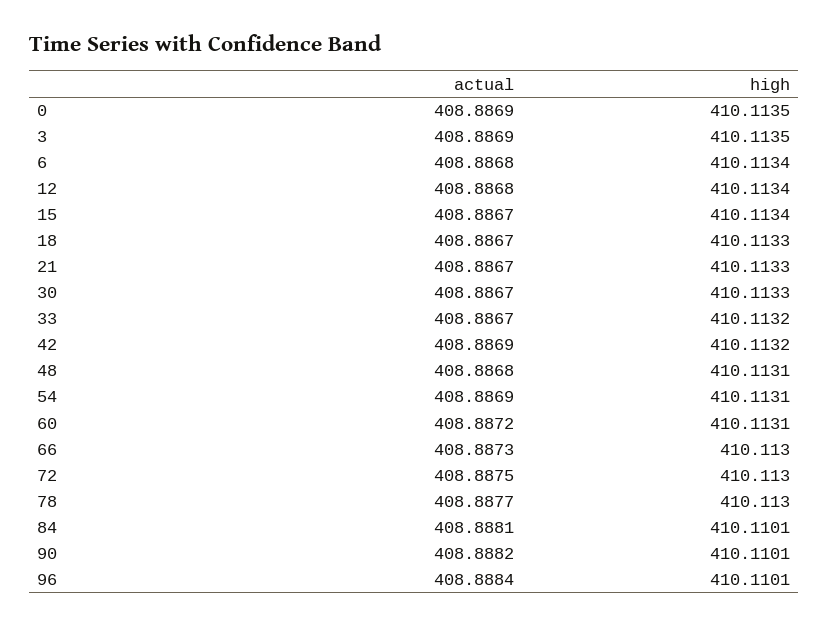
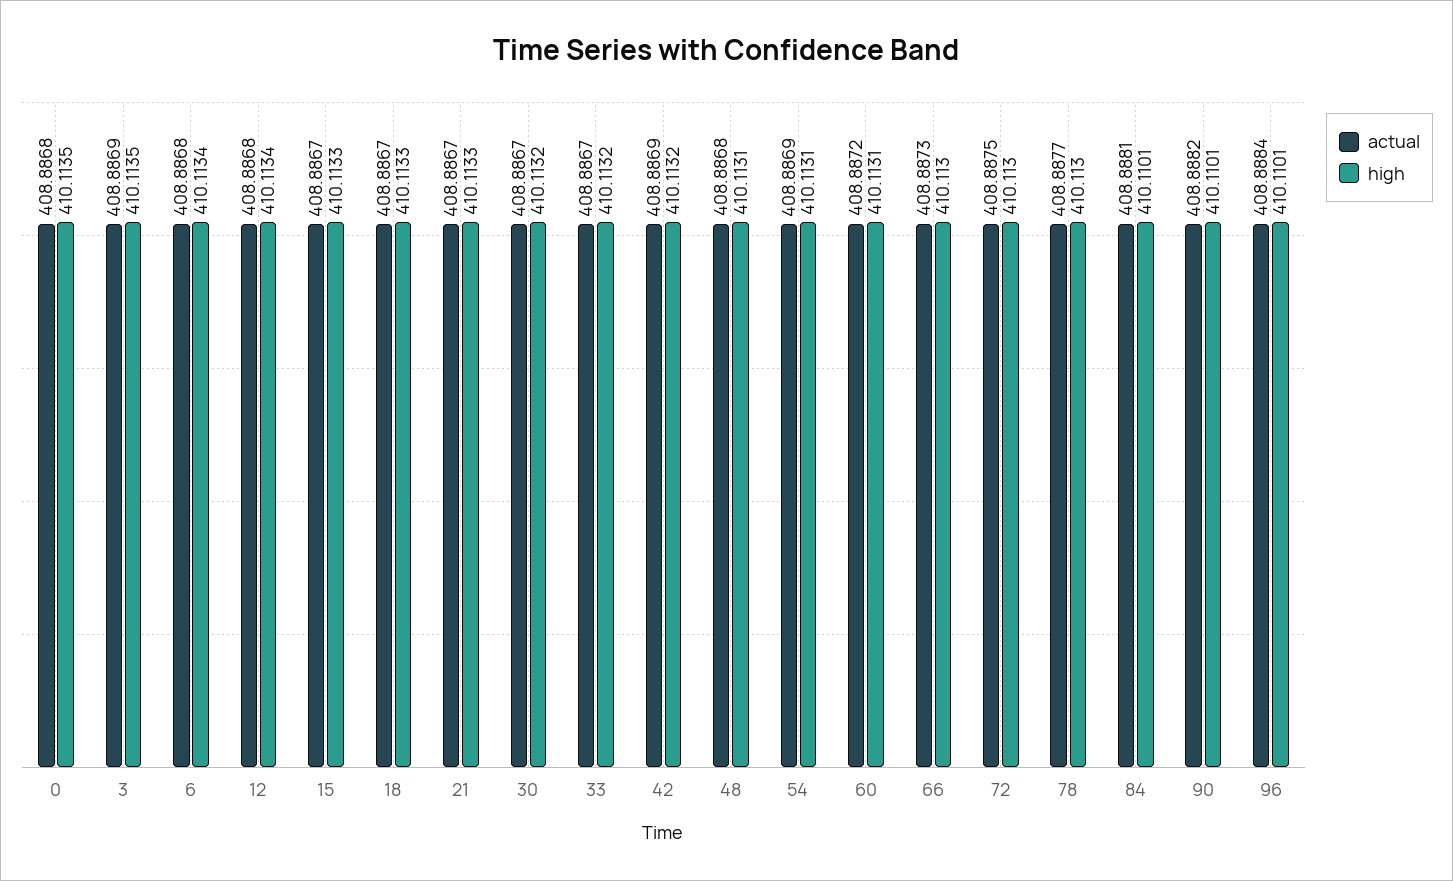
  {
    "actual": {
-     "0": 408.8869,
+     "0": 408.8868,
      "3": 408.8869,
      "6": 408.8868,
      "12": 408.8868,
      "15": 408.8867,
      "18": 408.8867,
      "21": 408.8867,
      "30": 408.8867,
      "33": 408.8867,
      "42": 408.8869,
      "48": 408.8868,
      "54": 408.8869,
      "60": 408.8872,
      "66": 408.8873,
      "72": 408.8875,
      "78": 408.8877,
      "84": 408.8881,
      "90": 408.8882,
      "96": 408.8884
    },
    "high": {
      "0": 410.1135,
      "3": 410.1135,
      "6": 410.1134,
      "12": 410.1134,
-     "15": 410.1134,
+     "15": 410.1133,
      "18": 410.1133,
      "21": 410.1133,
-     "30": 410.1133,
+     "30": 410.1132,
      "33": 410.1132,
      "42": 410.1132,
      "48": 410.1131,
      "54": 410.1131,
      "60": 410.1131,
      "66": 410.113,
      "72": 410.113,
      "78": 410.113,
      "84": 410.1101,
      "90": 410.1101,
      "96": 410.1101
    }
  }

